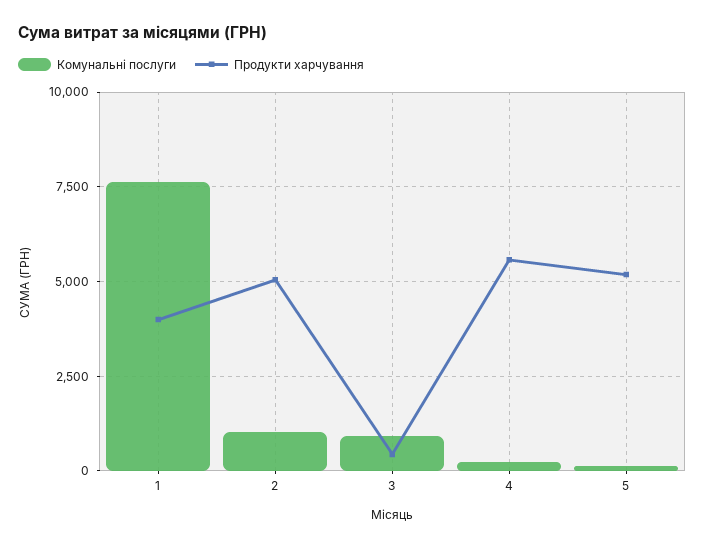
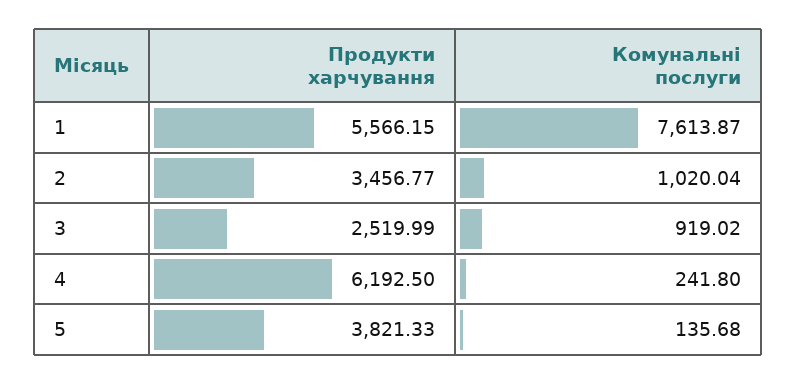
  {
    "Комунальні послуги": {
      "1": 7613.87,
      "2": 1020.04,
      "3": 919.02,
      "4": 241.8,
      "5": 135.68
    },
    "Продукти харчування": {
-     "1": 4000,
+     "1": 5566.15,
-     "2": 5000,
+     "2": 3456.77,
-     "3": 500,
+     "3": 2519.99,
-     "4": 5500,
+     "4": 6192.5,
-     "5": 5250
+     "5": 3821.33
    }
  }

